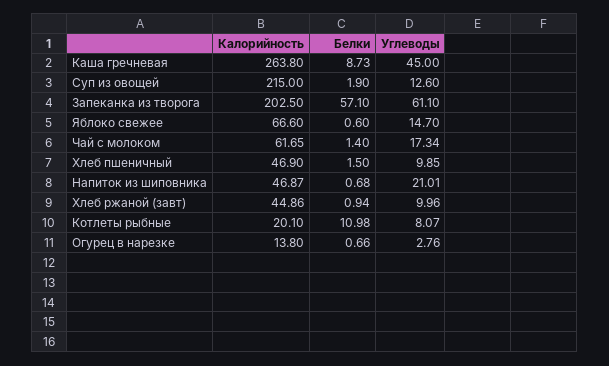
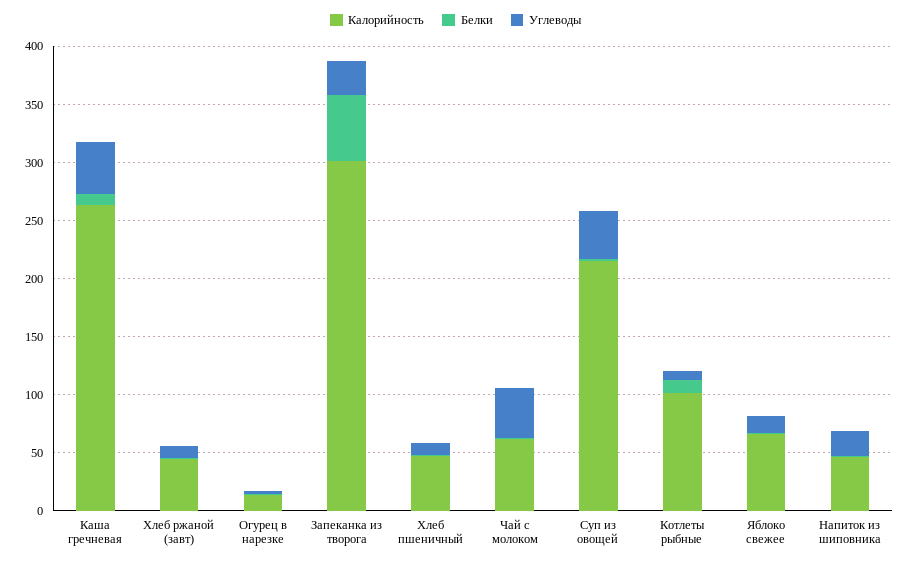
  {
    "Калорийность": {
      "Каша гречневая": 263.8,
      "Суп из овощей": 215,
-     "Запеканка из творога": 202.5,
+     "Запеканка из творога": 300,
      "Яблоко свежее": 66.6,
      "Чай с молоком": 61.65,
      "Хлеб пшеничный": 46.9,
      "Напиток из шиповника": 46.87,
      "Хлеб ржаной (завт)": 44.86,
-     "Котлеты рыбные": 20.1,
+     "Котлеты рыбные": 100,
      "Огурец в нарезке": 13.8
    },
    "Белки": {
      "Каша гречневая": 8.73,
      "Суп из овощей": 1.9,
      "Запеканка из творога": 57.1,
      "Яблоко свежее": 0.6,
      "Чай с молоком": 1.4,
      "Хлеб пшеничный": 1.5,
      "Напиток из шиповника": 0.68,
      "Хлеб ржаной (завт)": 0.94,
      "Котлеты рыбные": 10.98,
      "Огурец в нарезке": 0.66
    },
    "Углеводы": {
      "Каша гречневая": 45,
-     "Суп из овощей": 12.6,
+     "Суп из овощей": 40,
-     "Запеканка из творога": 61.1,
+     "Запеканка из творога": 30,
      "Яблоко свежее": 14.7,
-     "Чай с молоком": 17.34,
+     "Чай с молоком": 40,
      "Хлеб пшеничный": 9.85,
      "Напиток из шиповника": 21.01,
      "Хлеб ржаной (завт)": 9.96,
      "Котлеты рыбные": 8.07,
      "Огурец в нарезке": 2.76
    }
  }

